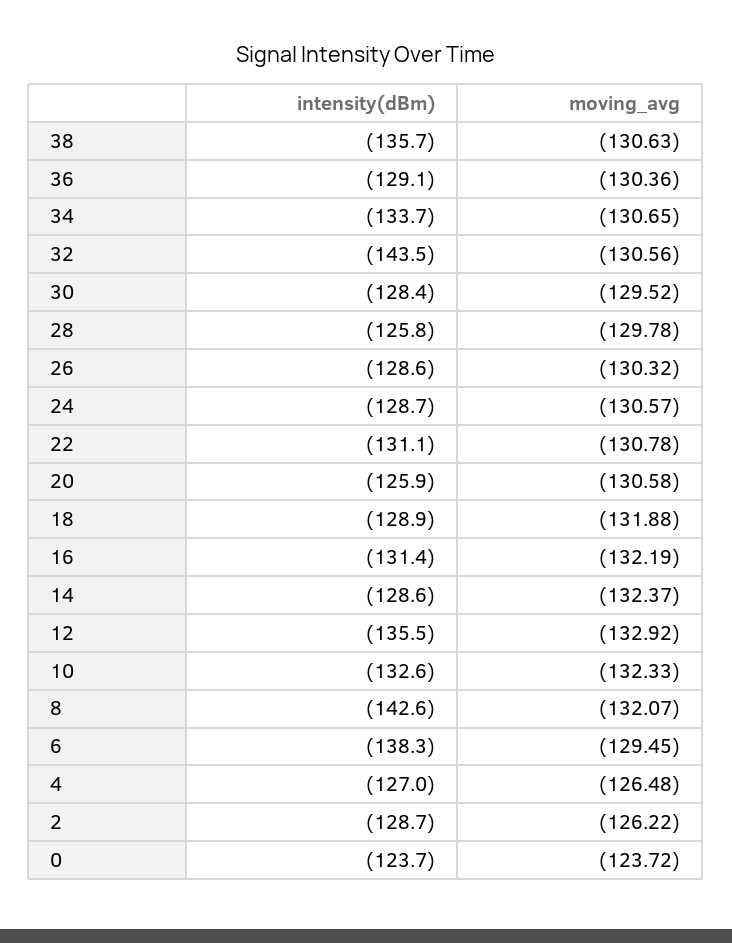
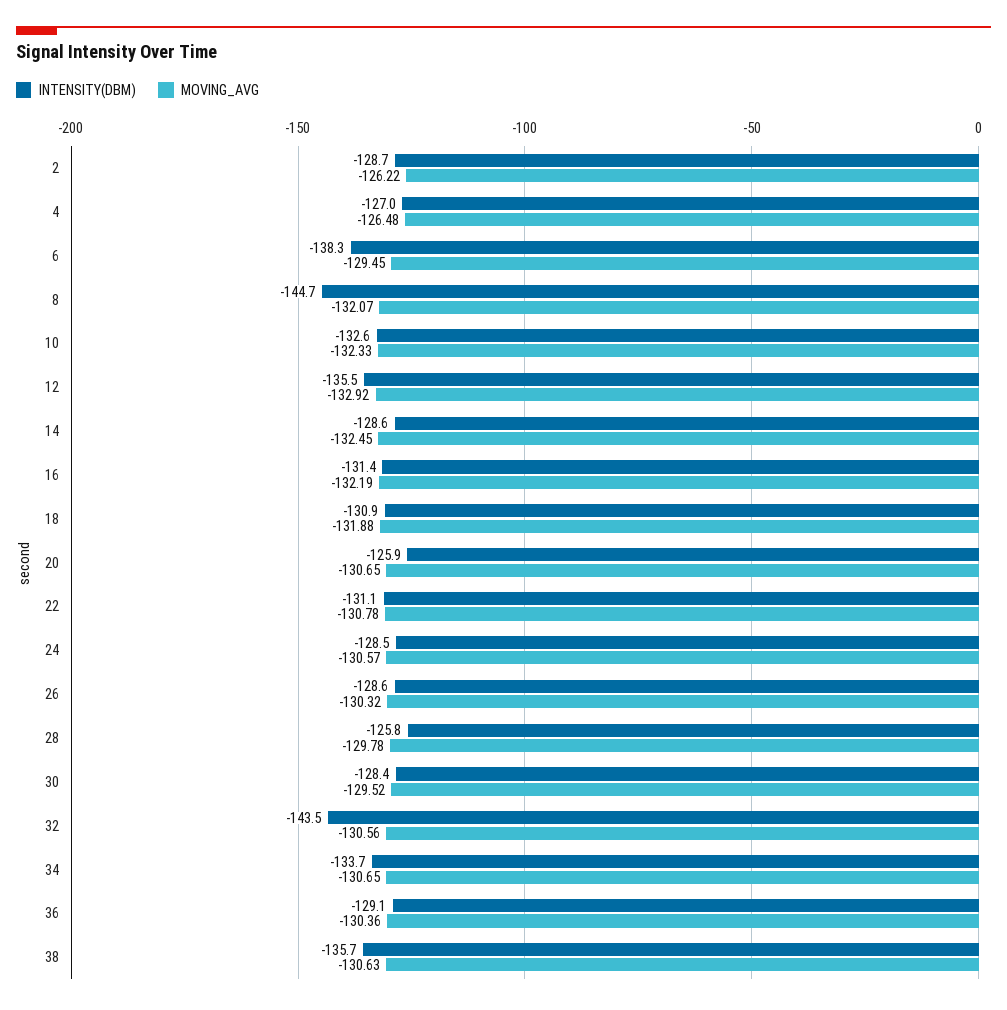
  {
    "intensity(dBm)": {
      "38": -135.7,
      "36": -129.1,
      "34": -133.7,
      "32": -143.5,
      "30": -128.4,
      "28": -125.8,
      "26": -128.6,
-     "24": -128.7,
+     "24": -128.5,
      "22": -131.1,
      "20": -125.9,
-     "18": -128.9,
+     "18": -130.9,
      "16": -131.4,
      "14": -128.6,
      "12": -135.5,
      "10": -132.6,
-     "8": -142.6,
+     "8": -144.7,
      "6": -138.3,
      "4": -127,
-     "2": -128.7,
+     "2": -128.7
-     "0": -123.7
    },
    "moving_avg": {
      "38": -130.63,
      "36": -130.36,
      "34": -130.65,
      "32": -130.56,
      "30": -129.52,
      "28": -129.78,
      "26": -130.32,
      "24": -130.57,
      "22": -130.78,
-     "20": -130.58,
+     "20": -130.65,
      "18": -131.88,
      "16": -132.19,
-     "14": -132.37,
+     "14": -132.45,
      "12": -132.92,
      "10": -132.33,
      "8": -132.07,
      "6": -129.45,
      "4": -126.48,
-     "2": -126.22,
+     "2": -126.22
-     "0": -123.72
    }
  }

